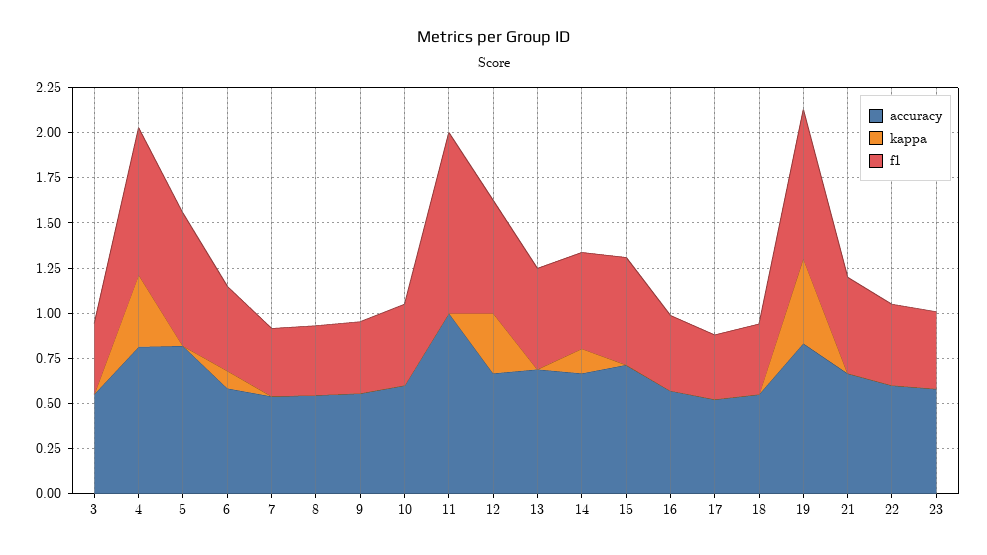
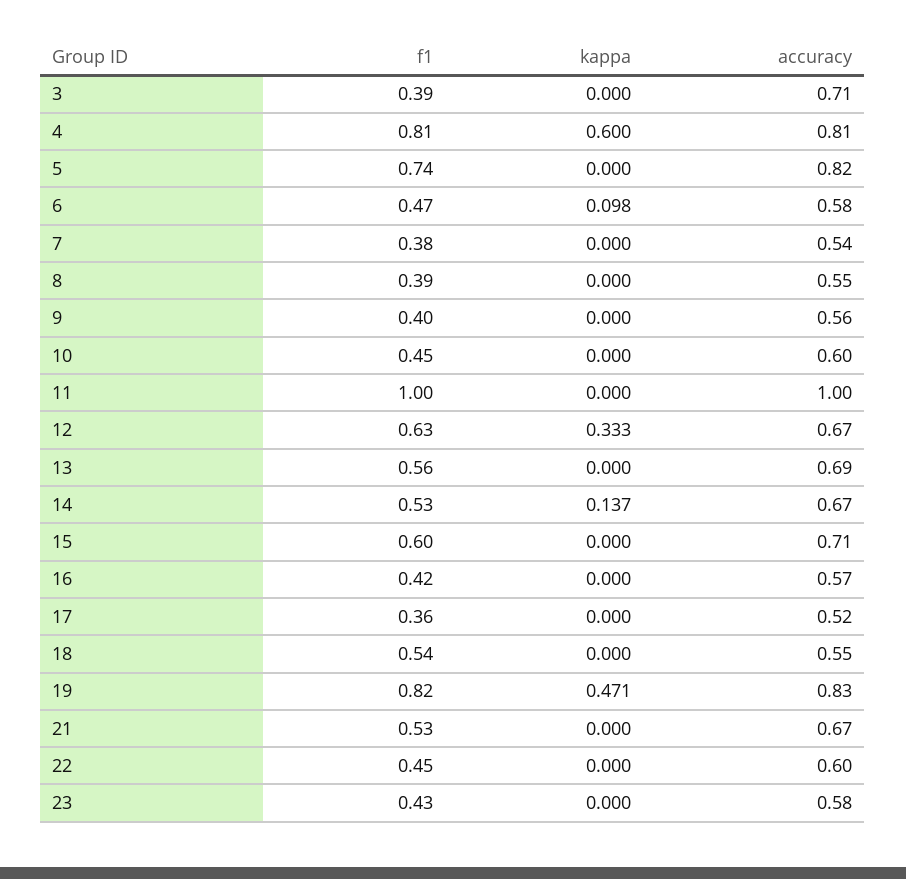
  {
    "accuracy": {
-     "3": 0.55,
+     "3": 0.71,
      "4": 0.81,
      "5": 0.82,
      "6": 0.58,
      "7": 0.54,
      "8": 0.55,
      "9": 0.56,
      "10": 0.6,
      "11": 1,
      "12": 0.67,
      "13": 0.69,
      "14": 0.67,
      "15": 0.71,
      "16": 0.57,
      "17": 0.52,
      "18": 0.55,
      "19": 0.83,
      "21": 0.67,
      "22": 0.6,
      "23": 0.58
    },
    "kappa": {
      "3": 0,
-     "4": 0.4,
+     "4": 0.6,
      "5": 0,
      "6": 0.098,
      "7": 0,
      "8": 0,
      "9": 0,
      "10": 0,
      "11": 0,
      "12": 0.333,
      "13": 0,
      "14": 0.137,
      "15": 0,
      "16": 0,
      "17": 0,
      "18": 0,
      "19": 0.471,
      "21": 0,
      "22": 0,
      "23": 0
    },
    "f1": {
      "3": 0.39,
      "4": 0.81,
      "5": 0.74,
      "6": 0.47,
      "7": 0.38,
      "8": 0.39,
      "9": 0.4,
      "10": 0.45,
      "11": 1,
      "12": 0.63,
      "13": 0.56,
      "14": 0.53,
      "15": 0.6,
      "16": 0.42,
      "17": 0.36,
-     "18": 0.4,
+     "18": 0.54,
      "19": 0.82,
      "21": 0.53,
      "22": 0.45,
      "23": 0.43
    }
  }

